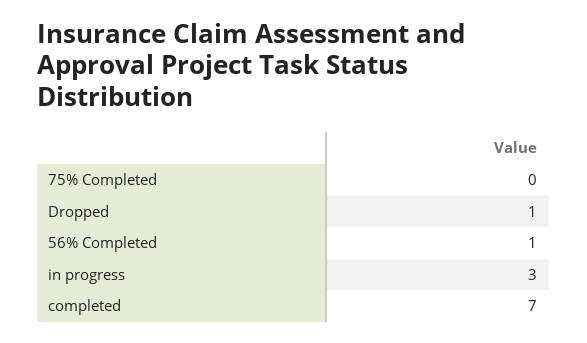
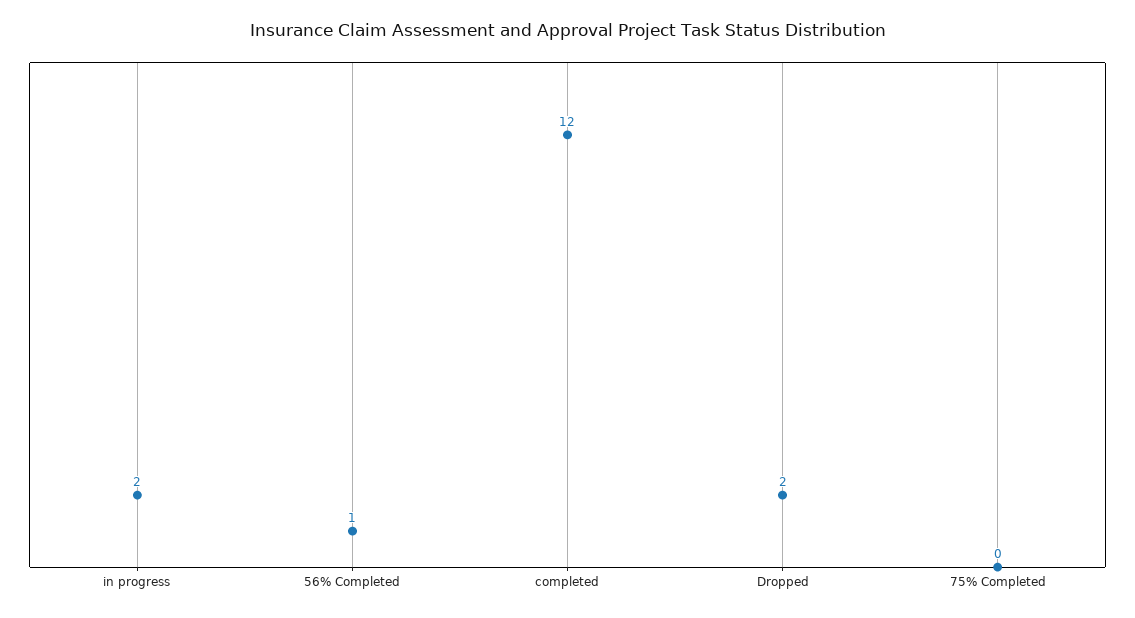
  {
    "75% Completed": 0,
-   "Dropped": 1,
+   "Dropped": 2,
    "56% Completed": 1,
-   "in progress": 3,
+   "in progress": 2,
-   "completed": 7
+   "completed": 12
  }

